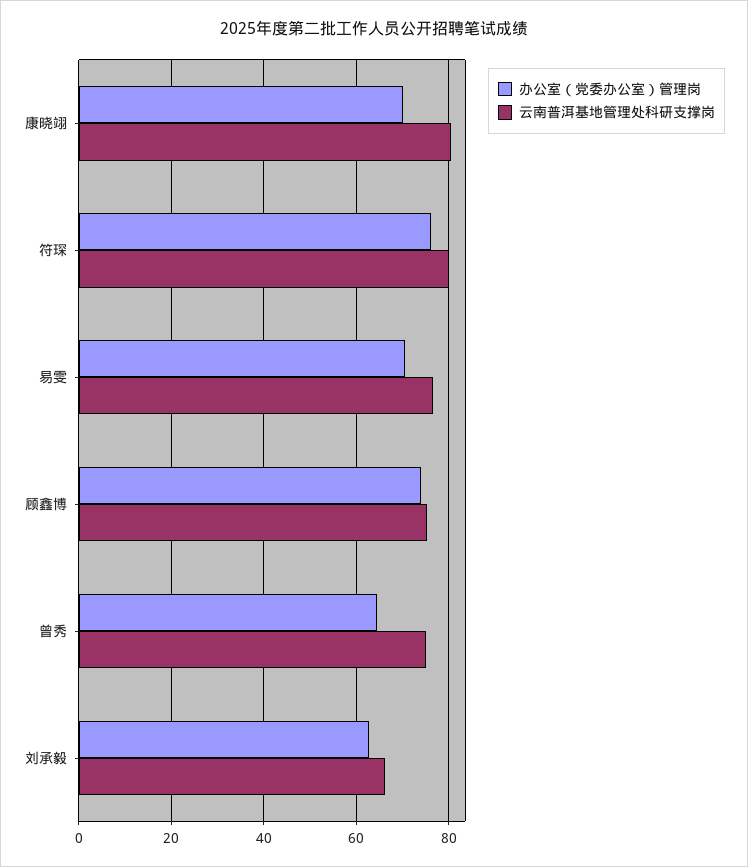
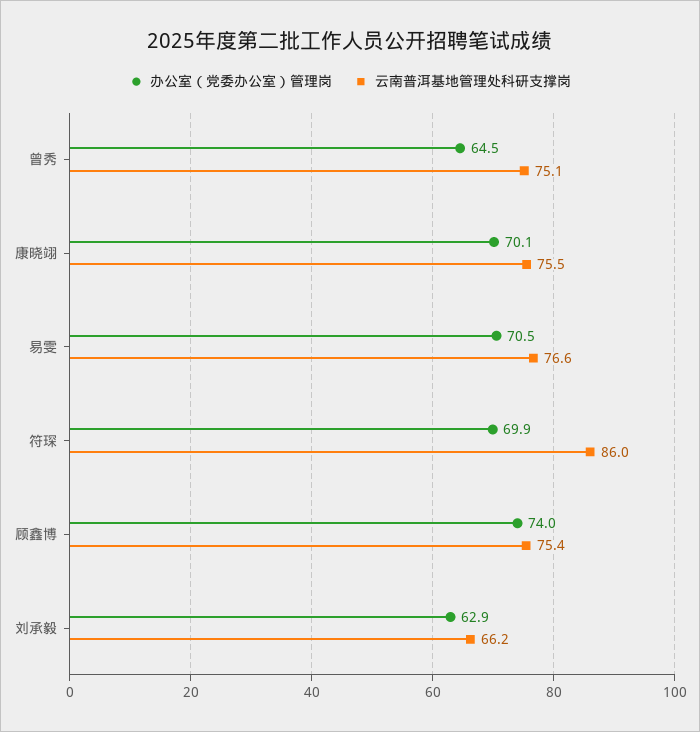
  {
    "办公室（党委办公室）管理岗": {
      "康晓翊": 70.1,
-     "符琛": 76,
+     "符琛": 69.9,
      "易雯": 70.5,
      "顾鑫博": 74,
      "曾秀": 64.5,
      "刘承毅": 62.9
    },
    "云南普洱基地管理处科研支撑岗": {
-     "康晓翊": 80,
+     "康晓翊": 75.5,
-     "符琛": 80,
+     "符琛": 86,
      "易雯": 76.6,
      "顾鑫博": 75.4,
      "曾秀": 75.1,
      "刘承毅": 66.2
    }
  }

